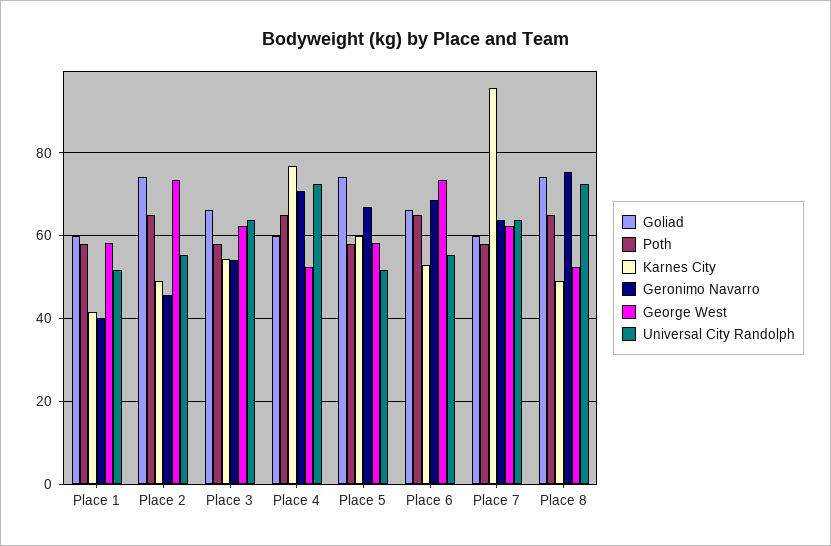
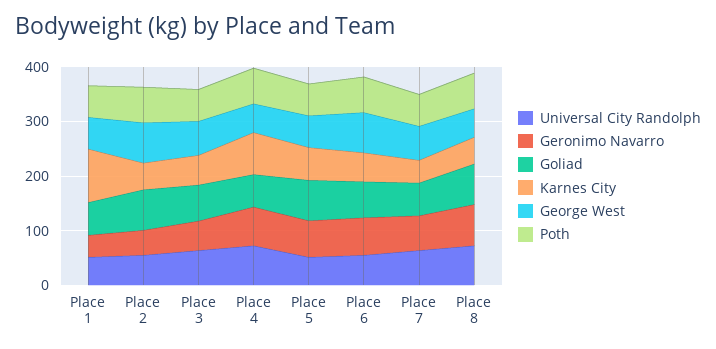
  {
    "Goliad": {
      "Place 1": 60,
      "Place 2": 74,
      "Place 3": 66,
      "Place 4": 60,
      "Place 5": 74,
      "Place 6": 66,
      "Place 7": 60,
      "Place 8": 74
    },
    "Poth": {
      "Place 1": 58,
      "Place 2": 66,
      "Place 3": 58,
      "Place 4": 66,
      "Place 5": 58,
      "Place 6": 66,
      "Place 7": 58,
      "Place 8": 66
    },
    "Karnes City": {
-     "Place 1": 42,
+     "Place 1": 100,
      "Place 2": 48,
      "Place 3": 54,
      "Place 4": 76,
      "Place 5": 60,
      "Place 6": 54,
-     "Place 7": 96,
+     "Place 7": 40,
      "Place 8": 48
    },
    "Geronimo Navarro": {
      "Place 1": 40,
      "Place 2": 46,
      "Place 3": 54,
      "Place 4": 70,
      "Place 5": 66,
      "Place 6": 68,
      "Place 7": 64,
      "Place 8": 76
    },
    "George West": {
      "Place 1": 58,
      "Place 2": 74,
      "Place 3": 62,
      "Place 4": 52,
      "Place 5": 58,
      "Place 6": 74,
      "Place 7": 62,
      "Place 8": 52
    },
    "Universal City Randolph": {
      "Place 1": 52,
      "Place 2": 56,
      "Place 3": 64,
      "Place 4": 72,
      "Place 5": 52,
      "Place 6": 56,
      "Place 7": 64,
      "Place 8": 72
    }
  }

